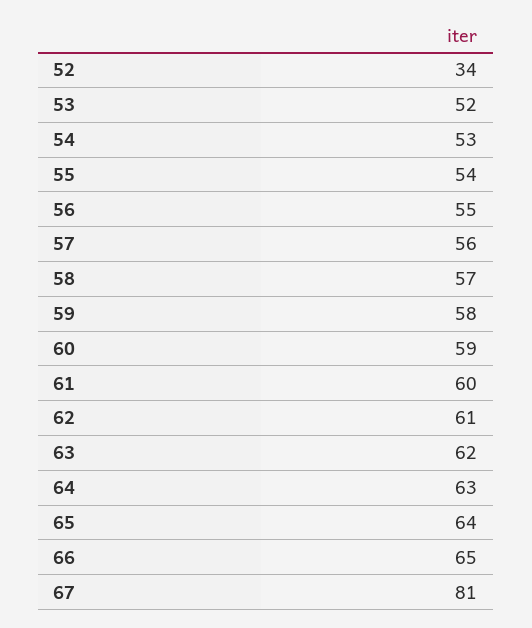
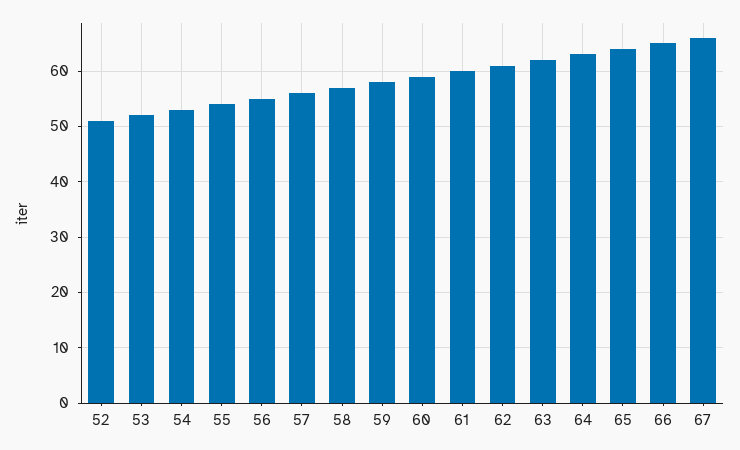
  {
-   "52": 34,
+   "52": 50,
    "53": 52,
    "54": 53,
    "55": 54,
    "56": 55,
    "57": 56,
    "58": 57,
    "59": 58,
    "60": 59,
    "61": 60,
    "62": 61,
    "63": 62,
    "64": 63,
    "65": 64,
    "66": 65,
-   "67": 81
+   "67": 65
  }

